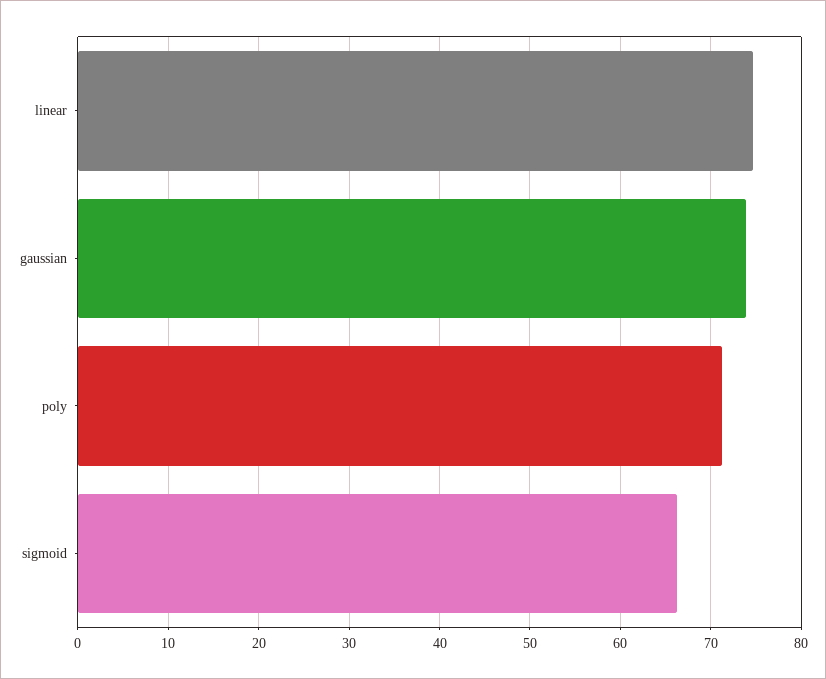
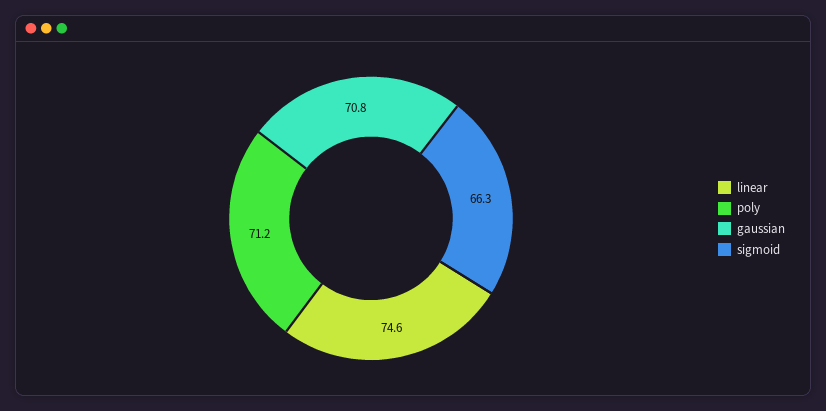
  {
    "linear": 74.6,
-   "gaussian": 74,
+   "gaussian": 70.8,
    "poly": 71.2,
    "sigmoid": 66.3
  }

